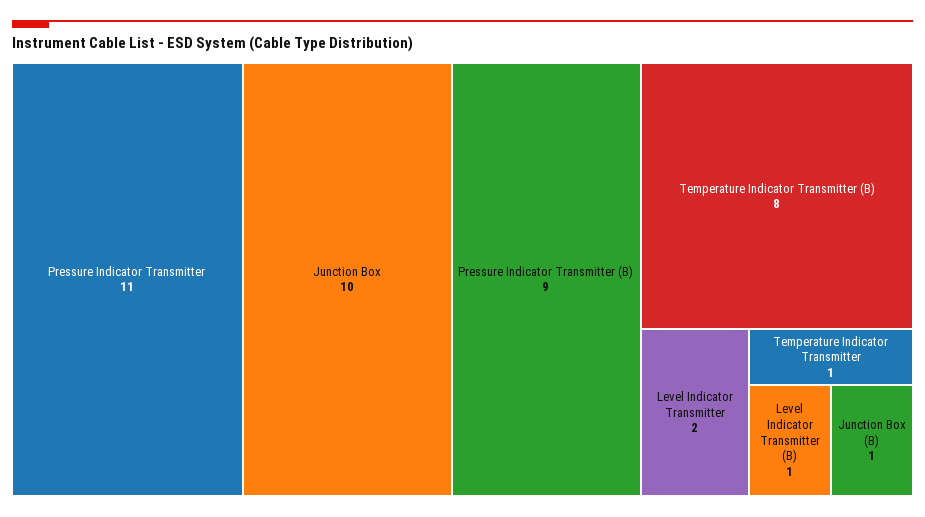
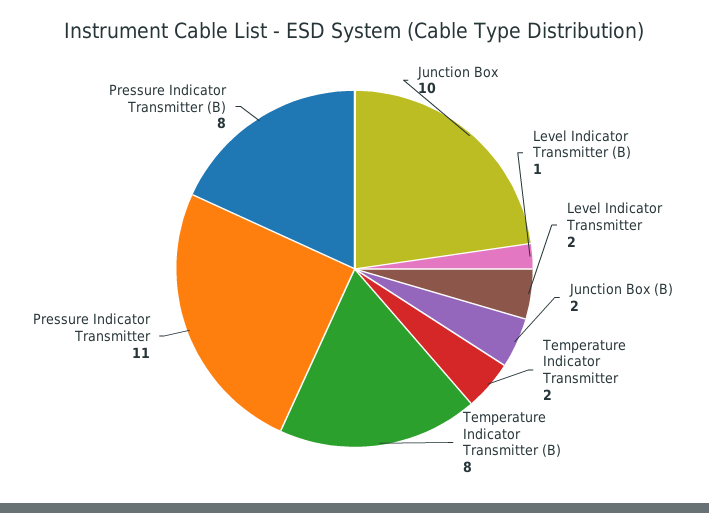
  {
    "Pressure Indicator Transmitter": 11,
    "Junction Box": 10,
-   "Pressure Indicator Transmitter (B)": 9,
+   "Pressure Indicator Transmitter (B)": 8,
    "Temperature Indicator Transmitter (B)": 8,
    "Level Indicator Transmitter": 2,
-   "Temperature Indicator Transmitter": 1,
+   "Temperature Indicator Transmitter": 2,
    "Level Indicator Transmitter (B)": 1,
-   "Junction Box (B)": 1
+   "Junction Box (B)": 2
  }

